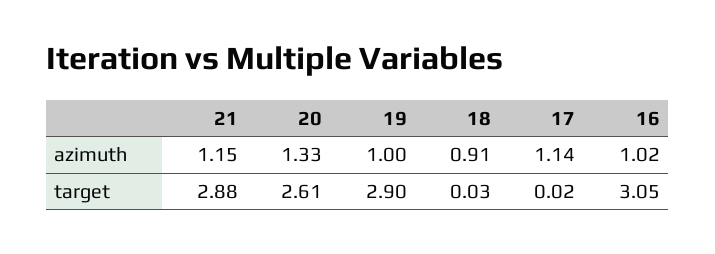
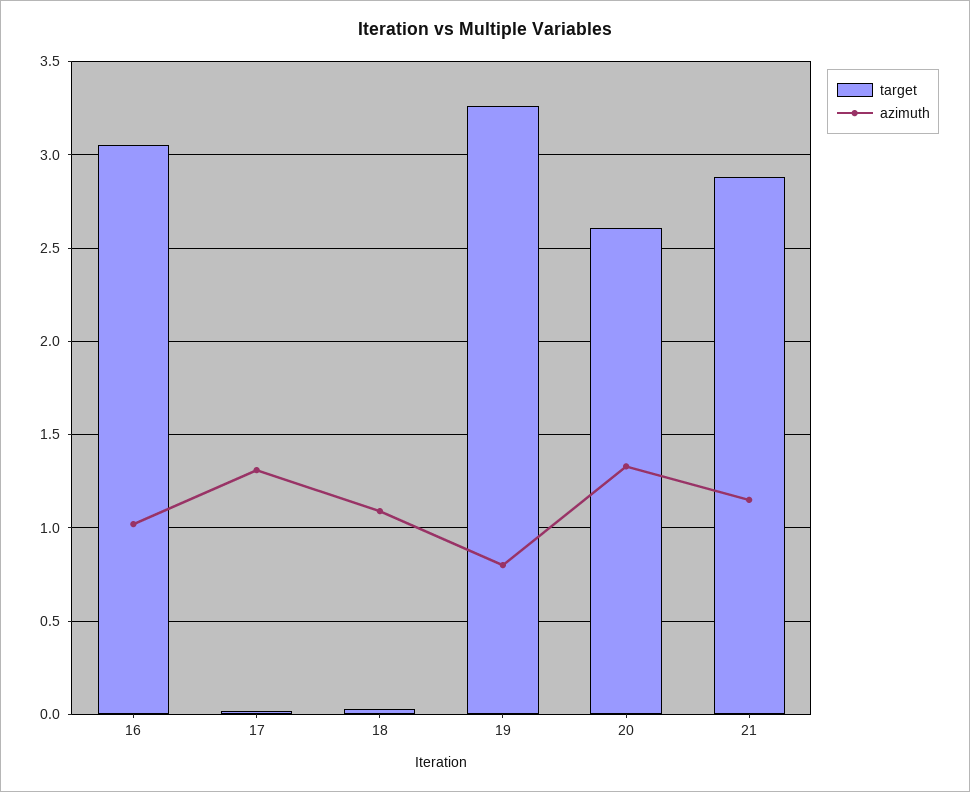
  {
    "azimuth": {
      "21": 1.15,
      "20": 1.33,
-     "19": 1,
+     "19": 0.8,
-     "18": 0.91,
+     "18": 1.1,
-     "17": 1.14,
+     "17": 1.3,
      "16": 1.02
    },
    "target": {
      "21": 2.88,
      "20": 2.61,
-     "19": 2.9,
+     "19": 3.25,
      "18": 0.03,
      "17": 0.02,
      "16": 3.05
    }
  }

